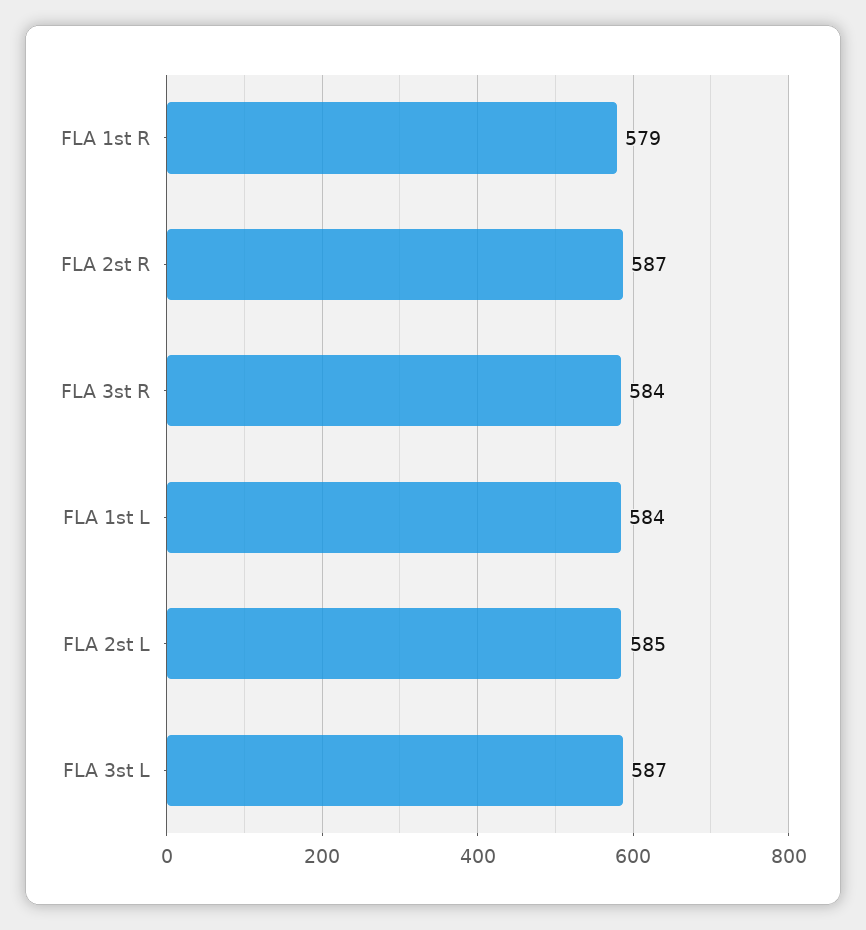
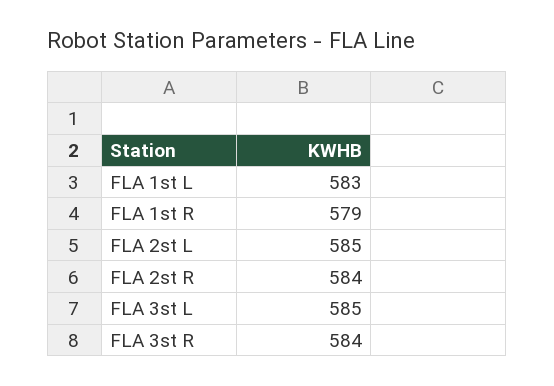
  {
    "FLA 1st R": 579,
-   "FLA 2st R": 587,
+   "FLA 2st R": 584,
    "FLA 3st R": 584,
-   "FLA 1st L": 584,
+   "FLA 1st L": 583,
    "FLA 2st L": 585,
-   "FLA 3st L": 587
+   "FLA 3st L": 585
  }

